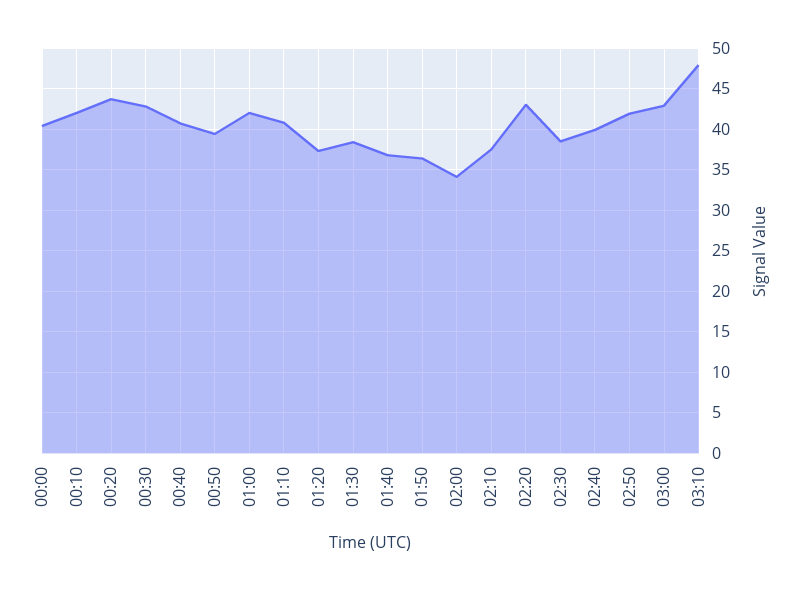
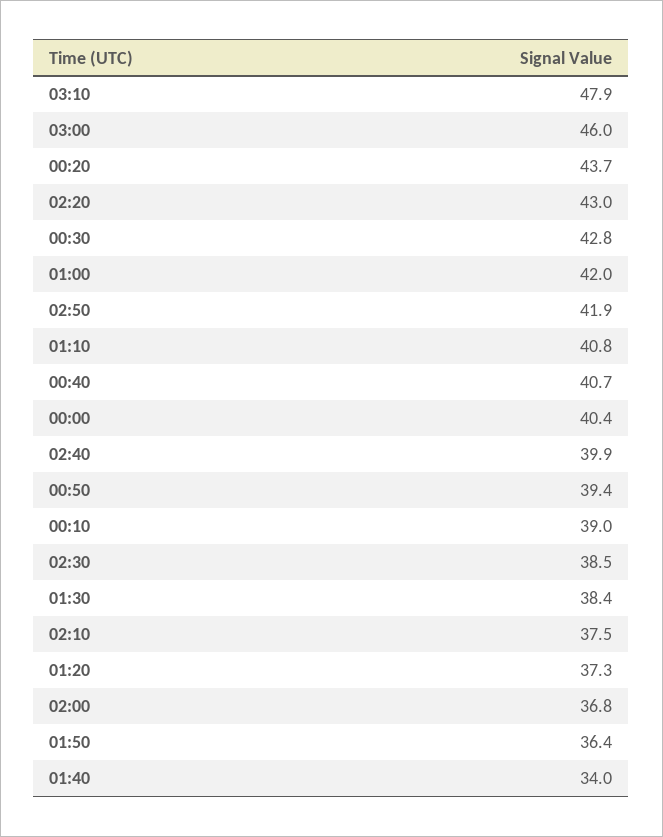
  {
    "00:00": 40.4,
-   "00:10": 42,
+   "00:10": 39,
    "00:20": 43.7,
    "00:30": 42.8,
    "00:40": 40.7,
    "00:50": 39.4,
    "01:00": 42,
    "01:10": 40.8,
    "01:20": 37.3,
    "01:30": 38.4,
-   "01:40": 37,
+   "01:40": 34,
    "01:50": 36.4,
-   "02:00": 34,
+   "02:00": 36.8,
    "02:10": 37.5,
    "02:20": 43,
    "02:30": 38.5,
    "02:40": 39.9,
    "02:50": 41.9,
-   "03:00": 43,
+   "03:00": 46,
    "03:10": 47.9
  }

